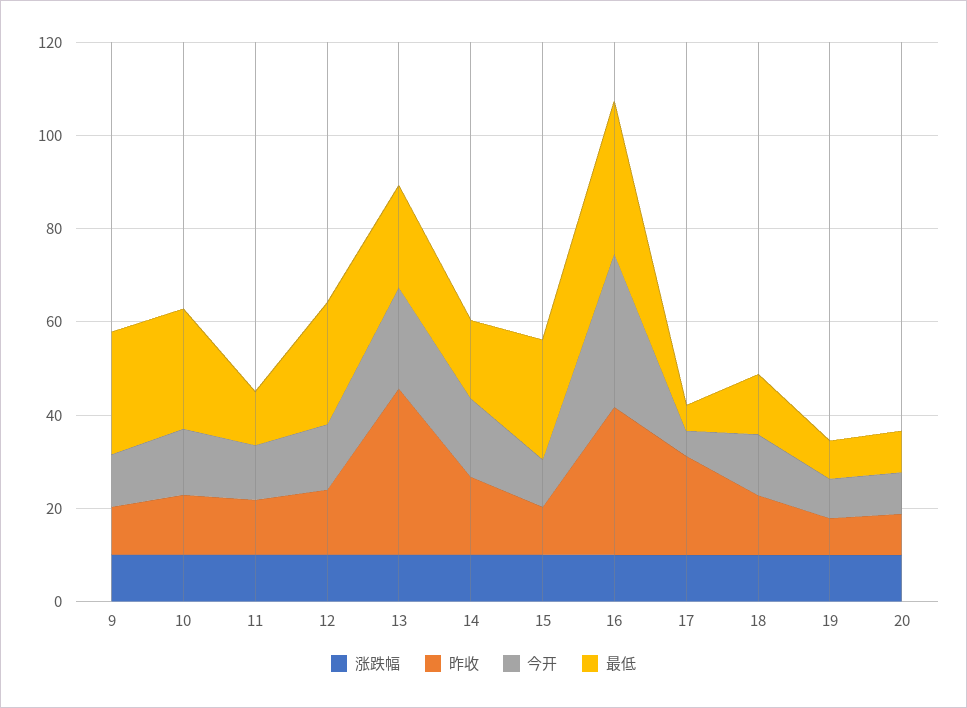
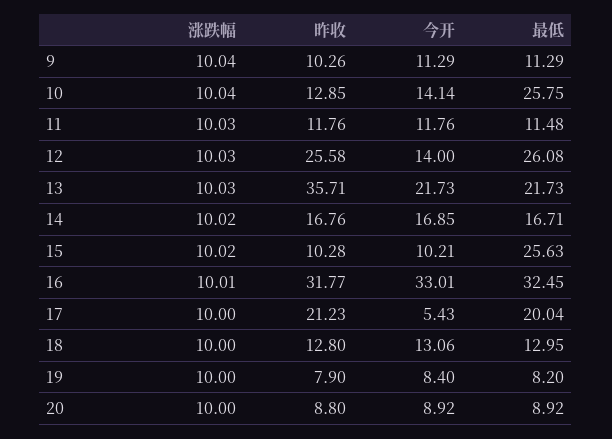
  {
    "涨跌幅": {
      "9": 10.04,
      "10": 10.04,
      "11": 10.03,
      "12": 10.03,
      "13": 10.03,
      "14": 10.02,
      "15": 10.02,
      "16": 10.01,
      "17": 10,
      "18": 10,
      "19": 10,
      "20": 10
    },
    "昨收": {
      "9": 10.26,
      "10": 12.85,
      "11": 11.76,
-     "12": 15,
+     "12": 25.58,
      "13": 35.71,
      "14": 16.76,
      "15": 10.28,
      "16": 31.77,
      "17": 21.23,
      "18": 12.8,
      "19": 7.9,
      "20": 8.8
    },
    "今开": {
      "9": 11.29,
      "10": 14.14,
      "11": 11.76,
      "12": 14,
      "13": 21.73,
      "14": 16.85,
      "15": 10.21,
      "16": 33.01,
      "17": 5.43,
      "18": 13.06,
      "19": 8.4,
      "20": 8.92
    },
    "最低": {
-     "9": 25,
+     "9": 11.29,
      "10": 25.75,
      "11": 11.48,
      "12": 26.08,
      "13": 21.73,
      "14": 16.71,
      "15": 25.63,
      "16": 32.45,
-     "17": 5,
+     "17": 20.04,
      "18": 12.95,
      "19": 8.2,
      "20": 8.92
    }
  }

